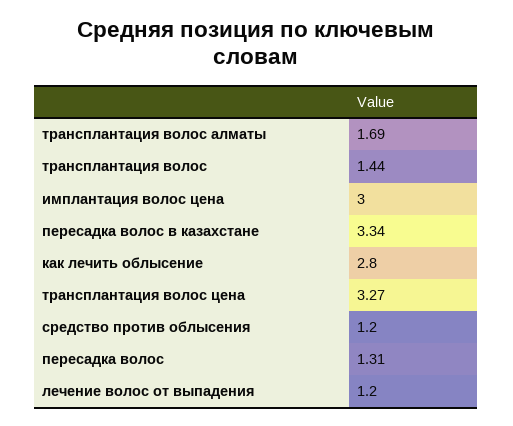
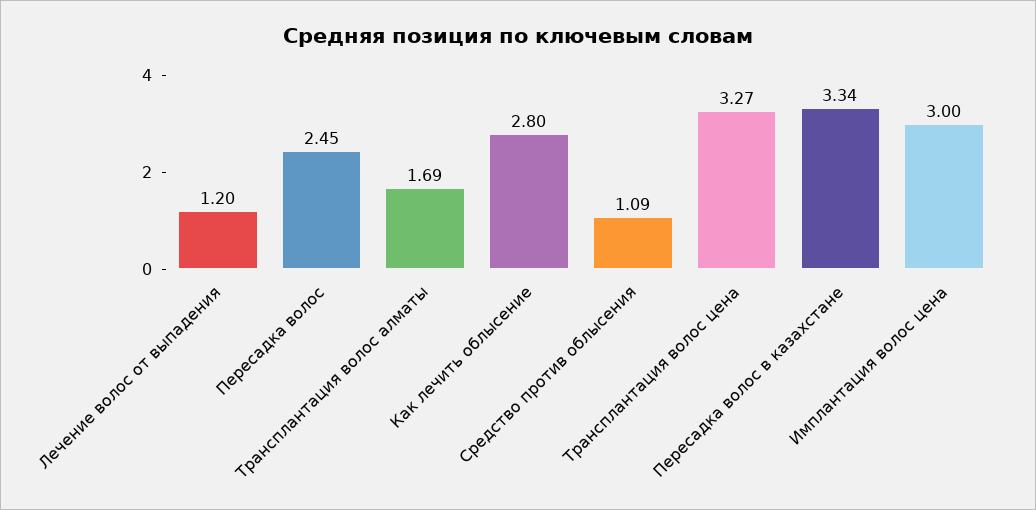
  {
    "трансплантация волос алматы": 1.69,
-   "трансплантация волос": 1.44,
    "имплантация волос цена": 3,
    "пересадка волос в казахстане": 3.34,
    "как лечить облысение": 2.8,
    "трансплантация волос цена": 3.27,
-   "средство против облысения": 1.2,
+   "средство против облысения": 1.09,
-   "пересадка волос": 1.31,
+   "пересадка волос": 2.45,
    "лечение волос от выпадения": 1.2
  }

